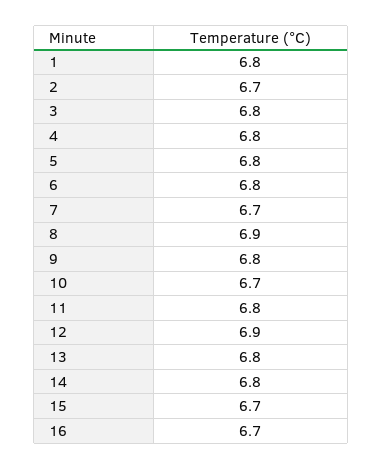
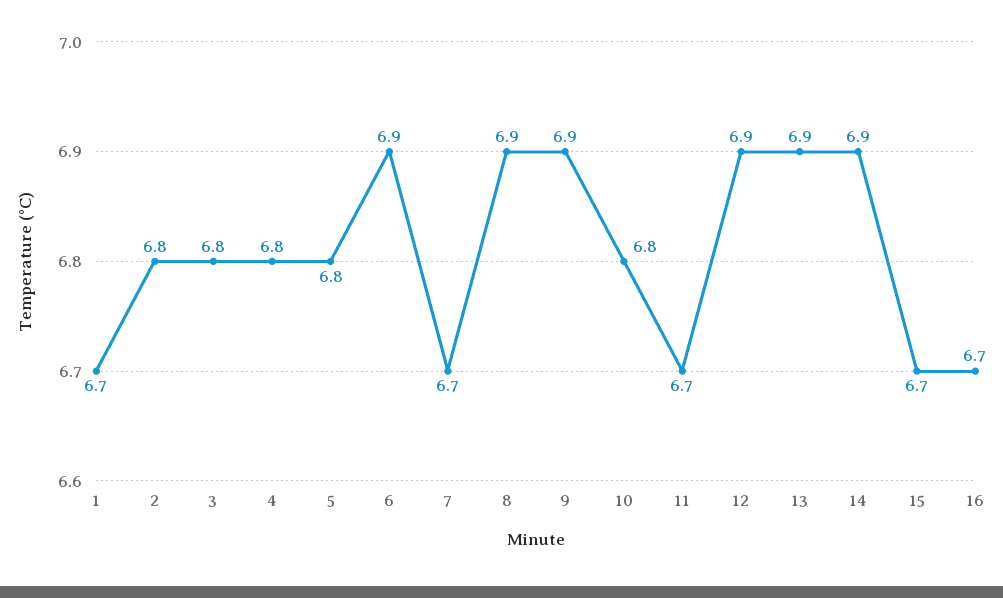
  {
-   "1": 6.8,
+   "1": 6.7,
-   "2": 6.7,
+   "2": 6.8,
    "3": 6.8,
    "4": 6.8,
    "5": 6.8,
-   "6": 6.8,
+   "6": 6.9,
    "7": 6.7,
    "8": 6.9,
-   "9": 6.8,
+   "9": 6.9,
-   "10": 6.7,
+   "10": 6.8,
-   "11": 6.8,
+   "11": 6.7,
    "12": 6.9,
-   "13": 6.8,
+   "13": 6.9,
-   "14": 6.8,
+   "14": 6.9,
    "15": 6.7,
    "16": 6.7
  }

